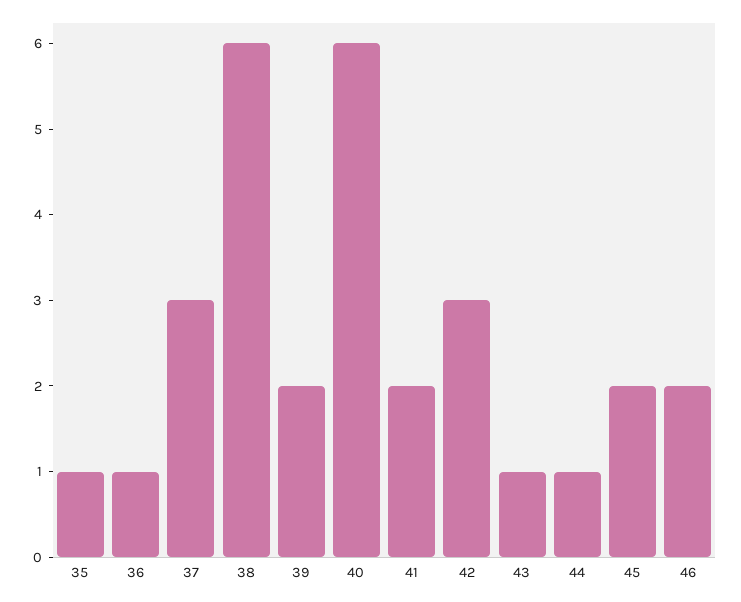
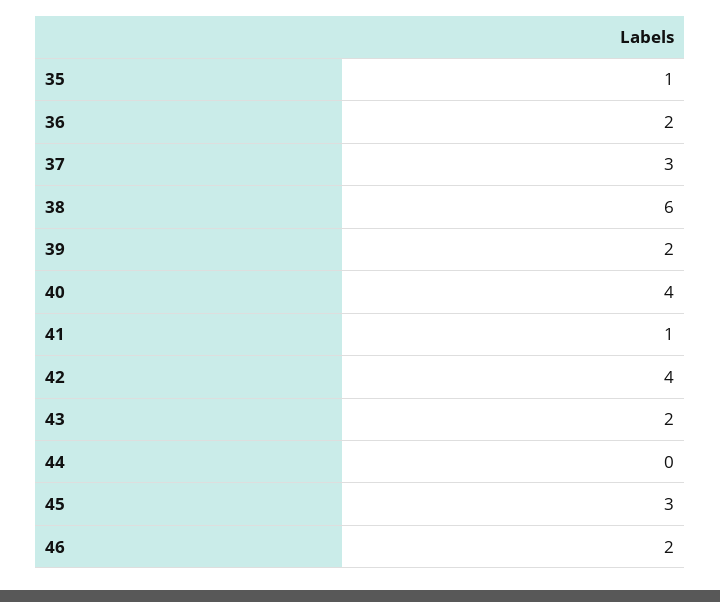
  {
    "35": 1,
-   "36": 1,
+   "36": 2,
    "37": 3,
    "38": 6,
    "39": 2,
-   "40": 6,
+   "40": 4,
-   "41": 2,
+   "41": 1,
-   "42": 3,
+   "42": 4,
-   "43": 1,
+   "43": 2,
-   "44": 1,
+   "44": 0,
-   "45": 2,
+   "45": 3,
    "46": 2
  }

